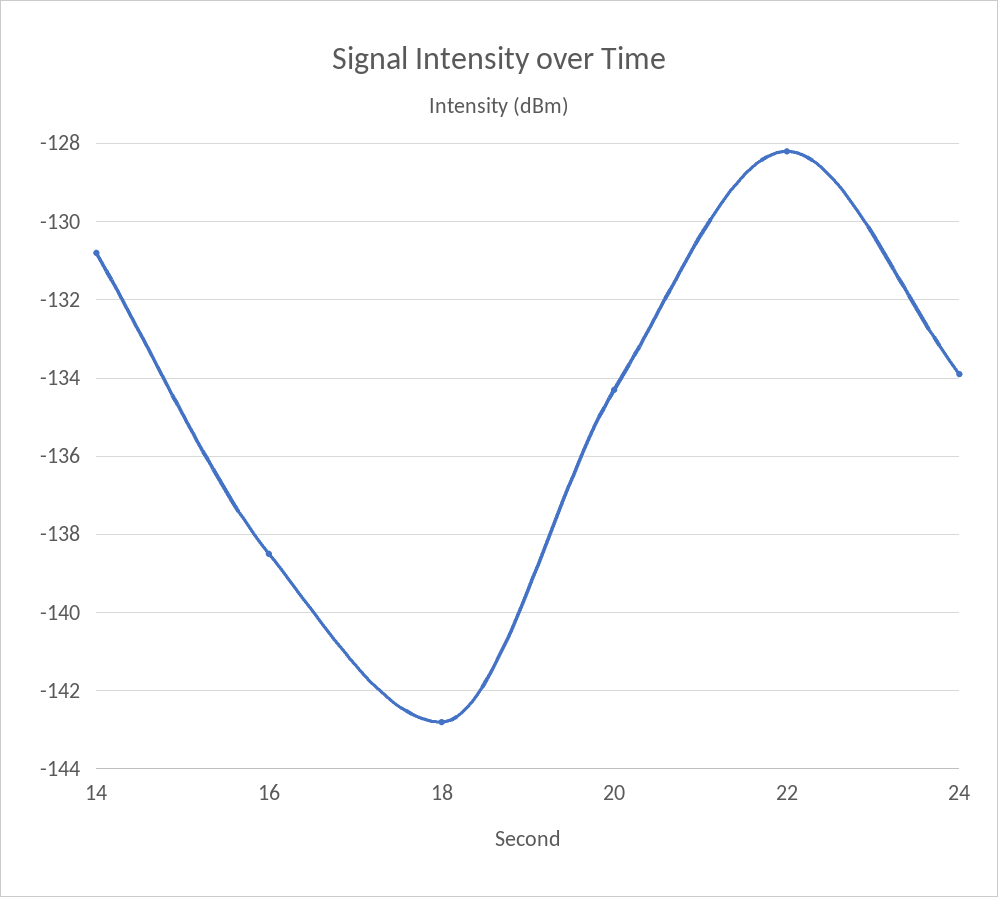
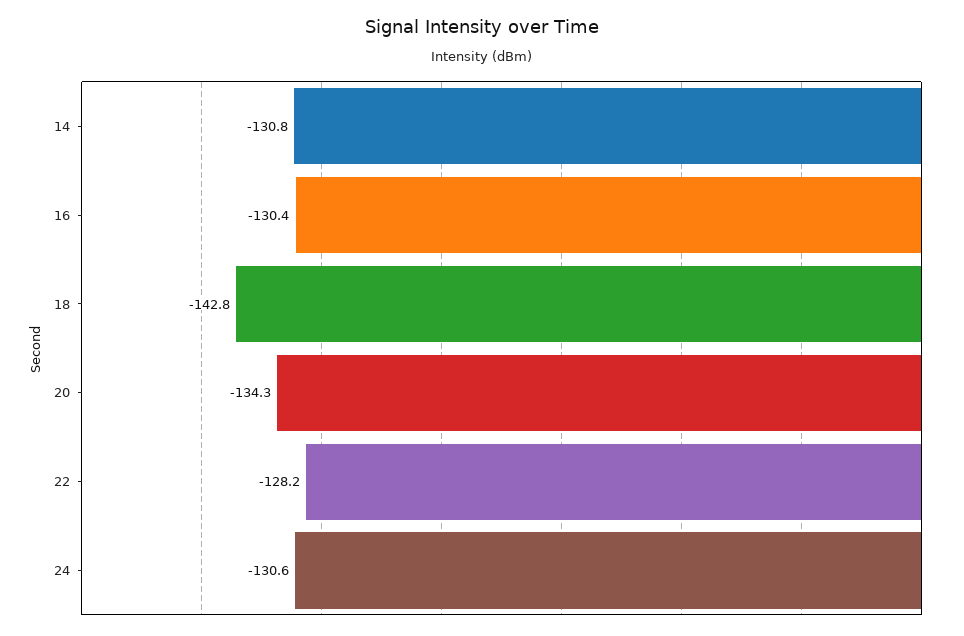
  {
    "14": -130.8,
-   "16": -138.5,
+   "16": -130.4,
    "18": -142.8,
    "20": -134.3,
    "22": -128.2,
-   "24": -134
+   "24": -130.6
  }

